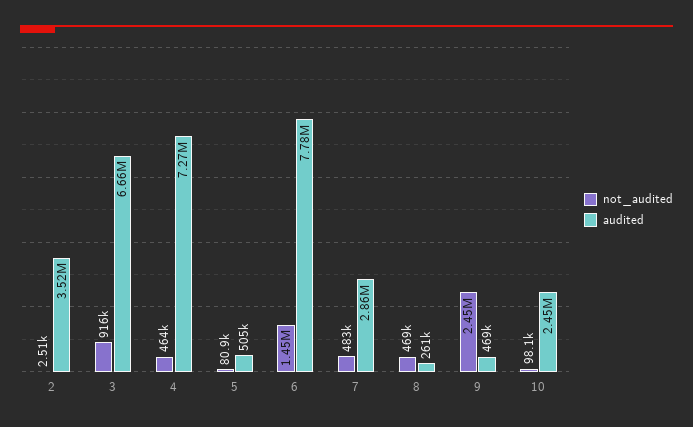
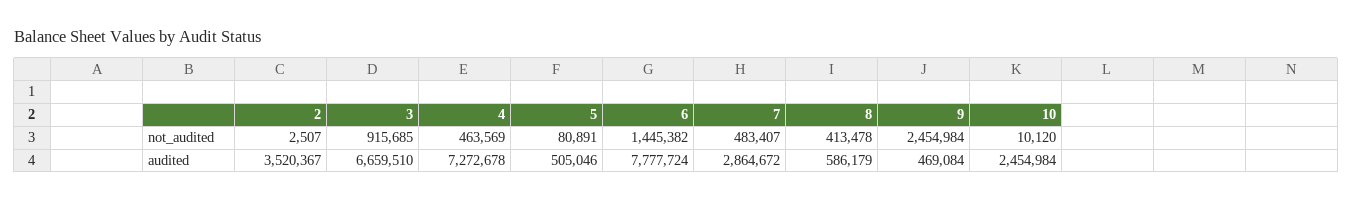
  {
    "not_audited": {
      "2": 2507,
      "3": 915685,
      "4": 463569,
      "5": 80891,
      "6": 1445382,
      "7": 483407,
-     "8": 469000,
+     "8": 413478,
      "9": 2454984,
-     "10": 98100
+     "10": 10120
    },
    "audited": {
      "2": 3520367,
      "3": 6659510,
      "4": 7272678,
      "5": 505046,
      "6": 7777724,
      "7": 2864672,
-     "8": 261000,
+     "8": 586179,
      "9": 469084,
      "10": 2454984
    }
  }

